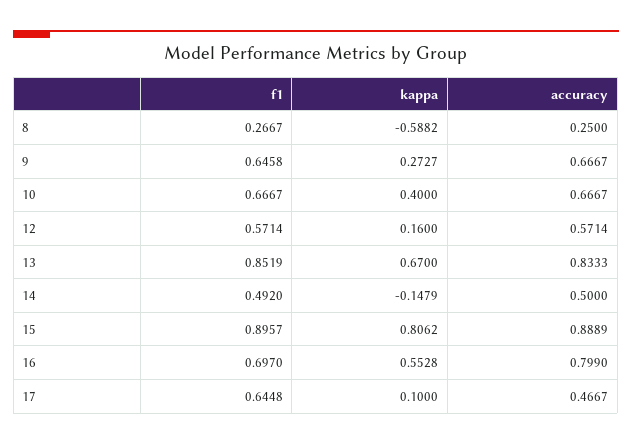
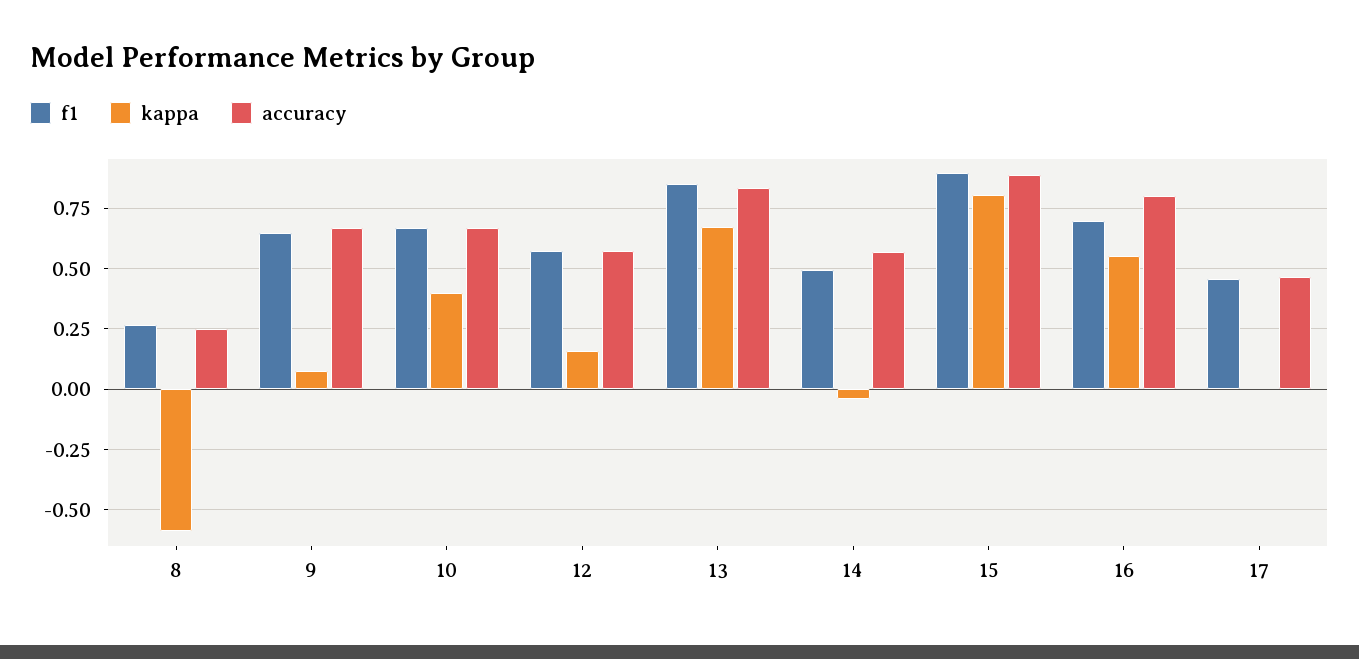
  {
    "f1": {
      "8": 0.2667,
      "9": 0.6458,
      "10": 0.6667,
      "12": 0.5714,
      "13": 0.8519,
      "14": 0.492,
      "15": 0.8957,
      "16": 0.697,
-     "17": 0.6448
+     "17": 0.45
    },
    "kappa": {
      "8": -0.5882,
-     "9": 0.2727,
+     "9": 0.075,
      "10": 0.4,
      "12": 0.16,
      "13": 0.67,
-     "14": -0.1479,
+     "14": -0.05,
      "15": 0.8062,
      "16": 0.5528,
-     "17": 0.1
+     "17": 0
    },
    "accuracy": {
      "8": 0.25,
      "9": 0.6667,
      "10": 0.6667,
      "12": 0.5714,
      "13": 0.8333,
-     "14": 0.5,
+     "14": 0.575,
      "15": 0.8889,
      "16": 0.799,
      "17": 0.4667
    }
  }

